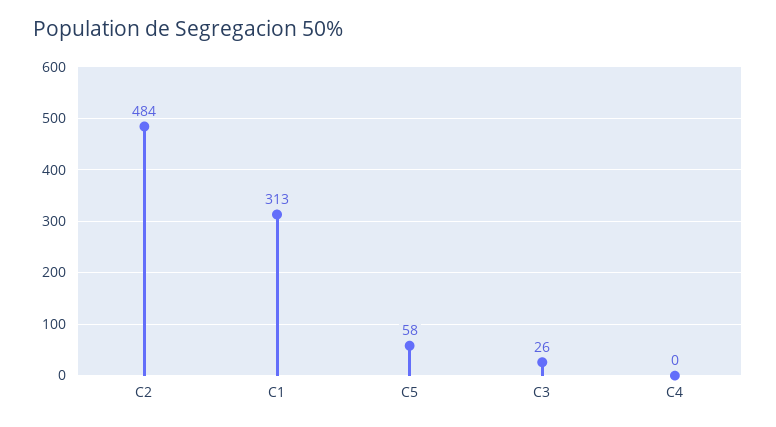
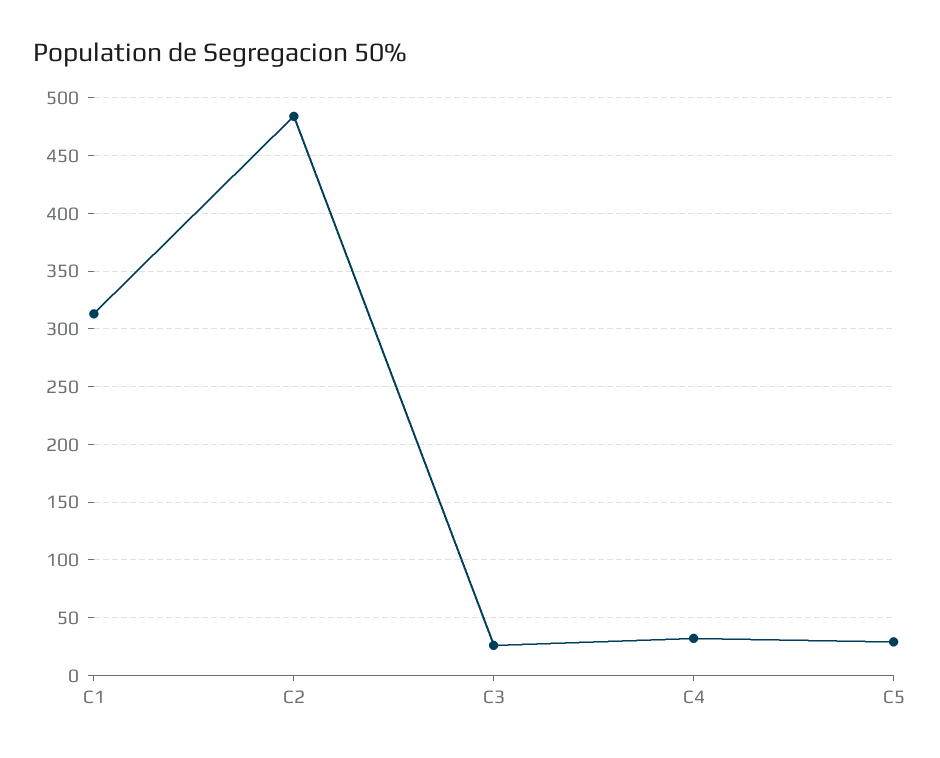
  {
    "C2": 484,
    "C1": 313,
-   "C5": 58,
+   "C5": 30,
    "C3": 26,
-   "C4": 0
+   "C4": 30
  }

